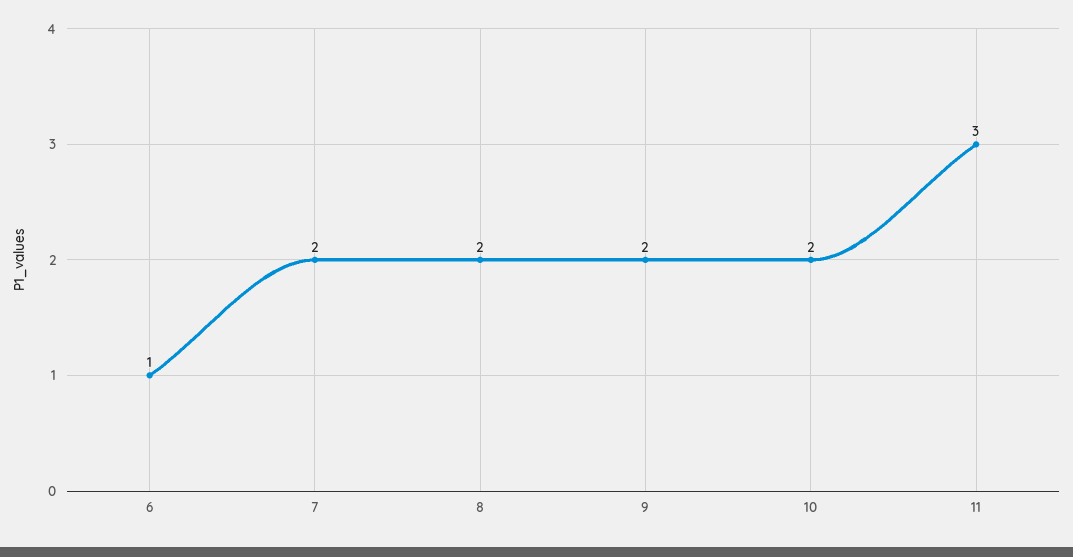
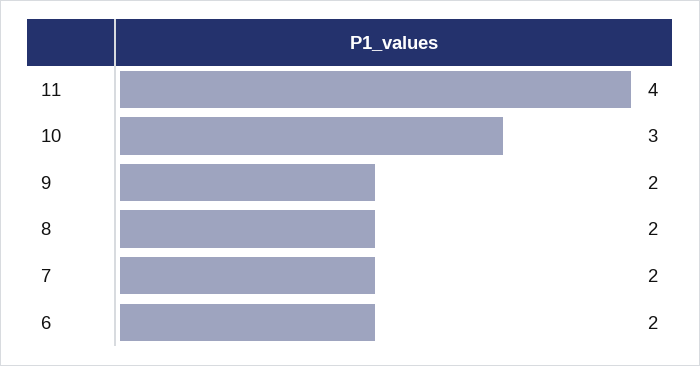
  {
-   "6": 1,
+   "6": 2,
    "7": 2,
    "8": 2,
    "9": 2,
-   "10": 2,
+   "10": 3,
-   "11": 3
+   "11": 4
  }

